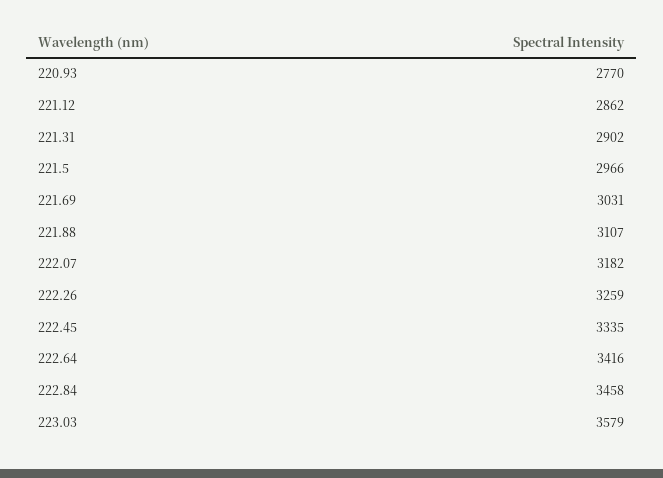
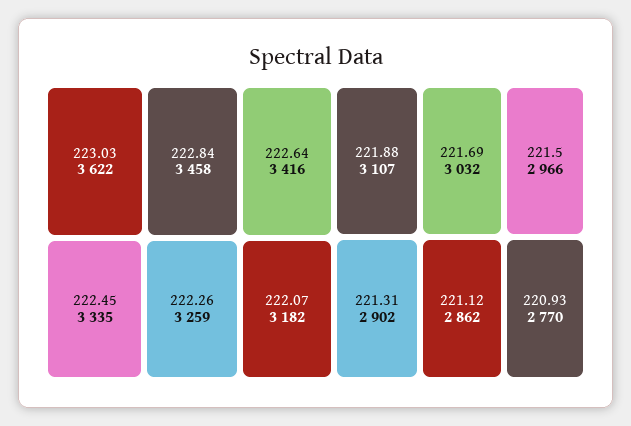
  {
    "220.93": 2770,
    "221.12": 2862,
    "221.31": 2902,
    "221.5": 2966,
-   "221.69": 3031,
+   "221.69": 3032,
    "221.88": 3107,
    "222.07": 3182,
    "222.26": 3259,
    "222.45": 3335,
    "222.64": 3416,
    "222.84": 3458,
-   "223.03": 3579
+   "223.03": 3622
  }

